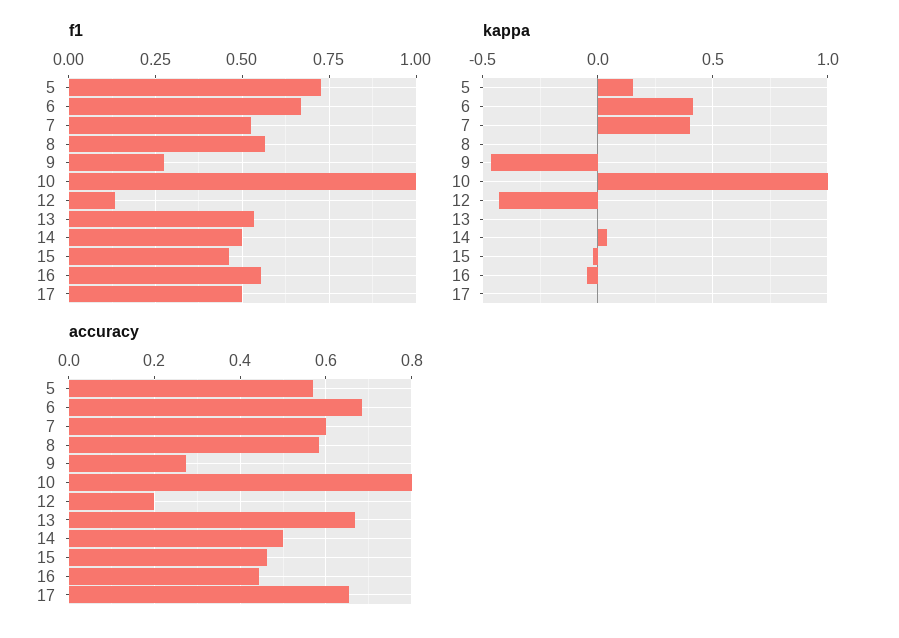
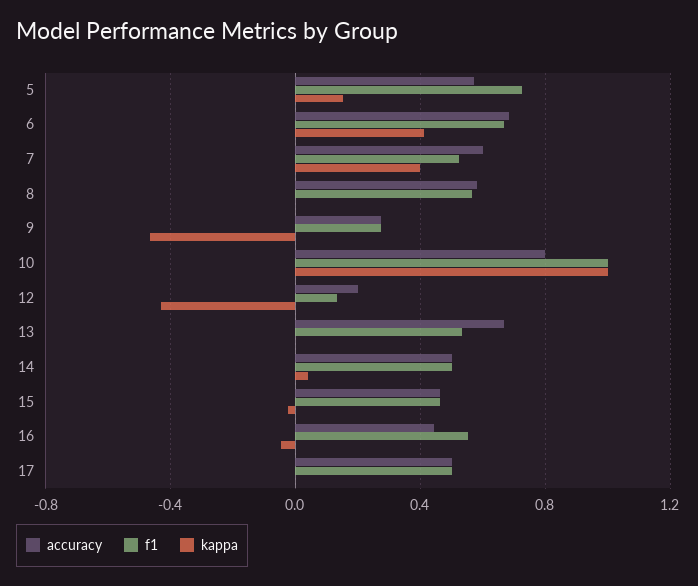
  {
    "f1": {
      "5": 0.725,
      "6": 0.675,
      "7": 0.525,
      "8": 0.575,
      "9": 0.275,
      "10": 1,
      "12": 0.125,
      "13": 0.525,
      "14": 0.5,
      "15": 0.45,
      "16": 0.55,
      "17": 0.5
    },
    "kappa": {
      "5": 0.15,
      "6": 0.4,
      "7": 0.4,
      "8": 0,
      "9": -0.45,
      "10": 1,
      "12": -0.45,
      "13": 0,
      "14": 0.05,
      "15": 0,
      "16": -0.05,
      "17": 0
    },
    "accuracy": {
      "5": 0.58,
      "6": 0.68,
      "7": 0.6,
      "8": 0.58,
      "9": 0.28,
      "10": 0.8,
      "12": 0.2,
      "13": 0.66,
      "14": 0.5,
      "15": 0.46,
      "16": 0.44,
-     "17": 0.66
+     "17": 0.5
    }
  }

